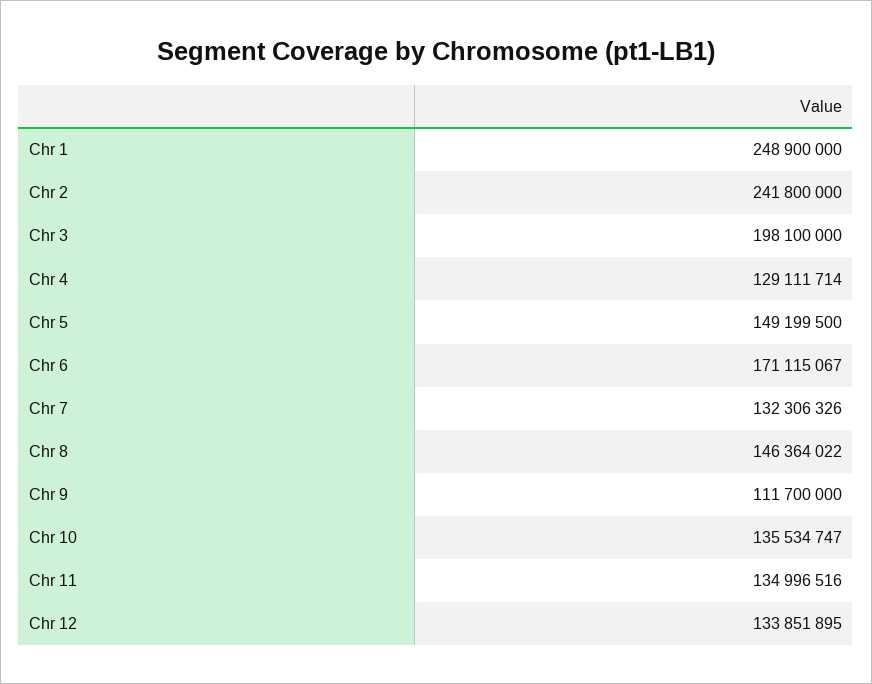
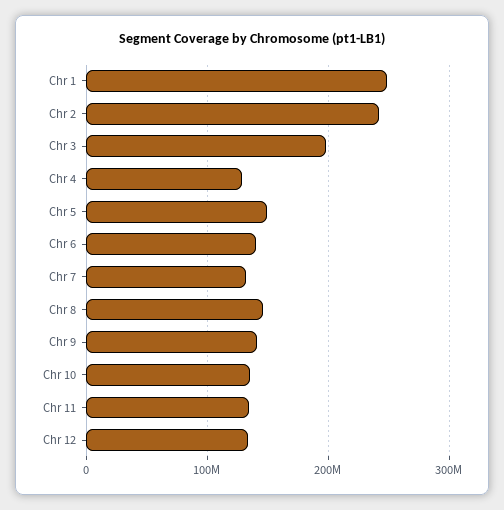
  {
    "Chr 1": 248900000,
    "Chr 2": 241800000,
    "Chr 3": 198100000,
    "Chr 4": 129111714,
    "Chr 5": 149199500,
-   "Chr 6": 171115067,
+   "Chr 6": 140000000,
    "Chr 7": 132306326,
    "Chr 8": 146364022,
-   "Chr 9": 111700000,
+   "Chr 9": 140000000,
    "Chr 10": 135534747,
    "Chr 11": 134996516,
    "Chr 12": 133851895
  }

